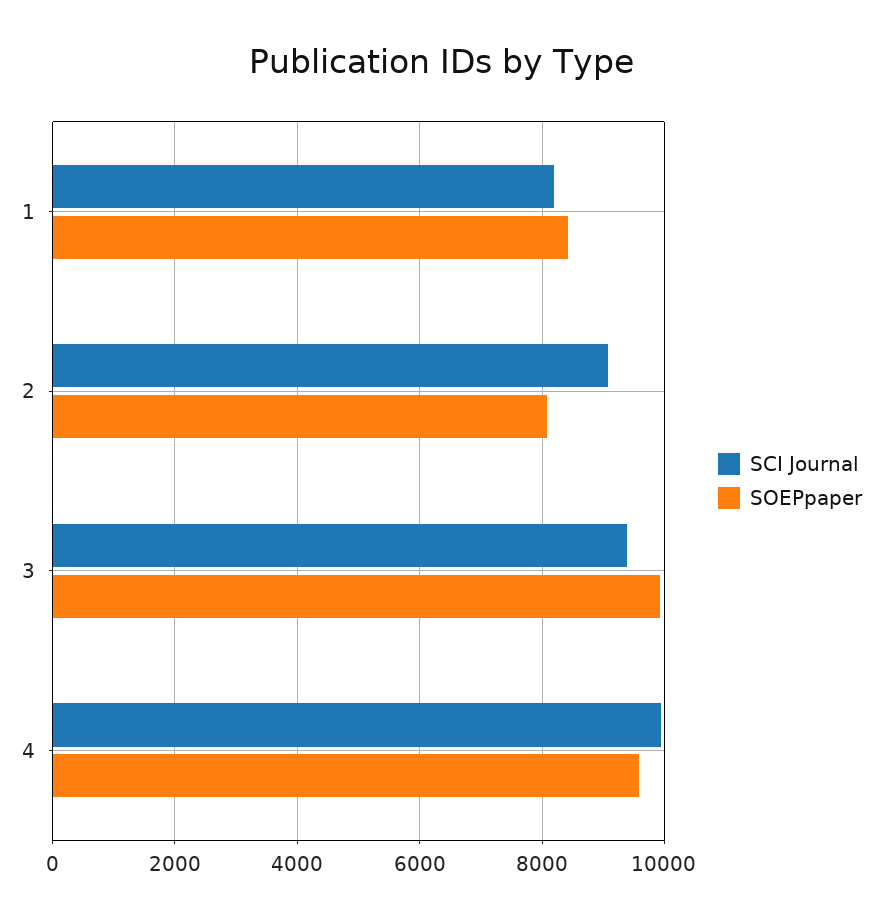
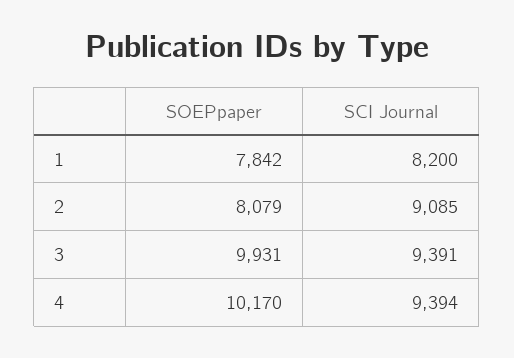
  {
    "SCI Journal": {
      "1": 8200,
      "2": 9085,
      "3": 9391,
-     "4": 10000
+     "4": 9394
    },
    "SOEPpaper": {
-     "1": 8400,
+     "1": 7842,
      "2": 8079,
      "3": 9931,
-     "4": 9600
+     "4": 10170
    }
  }

